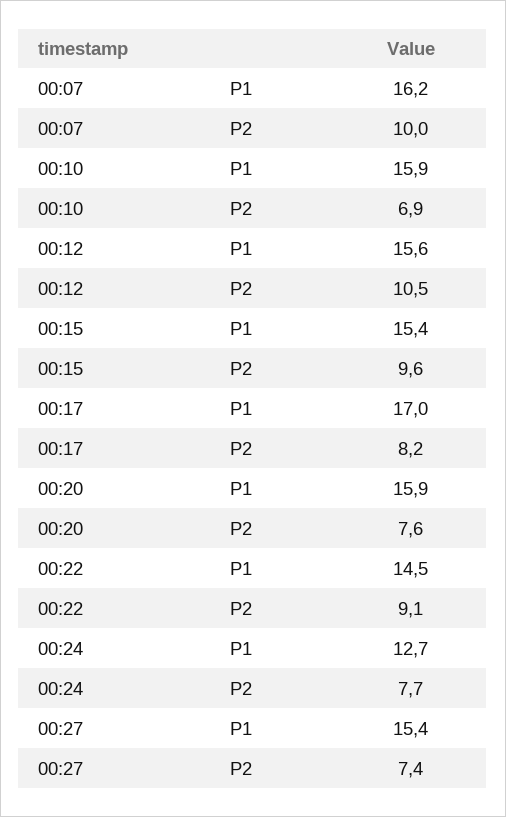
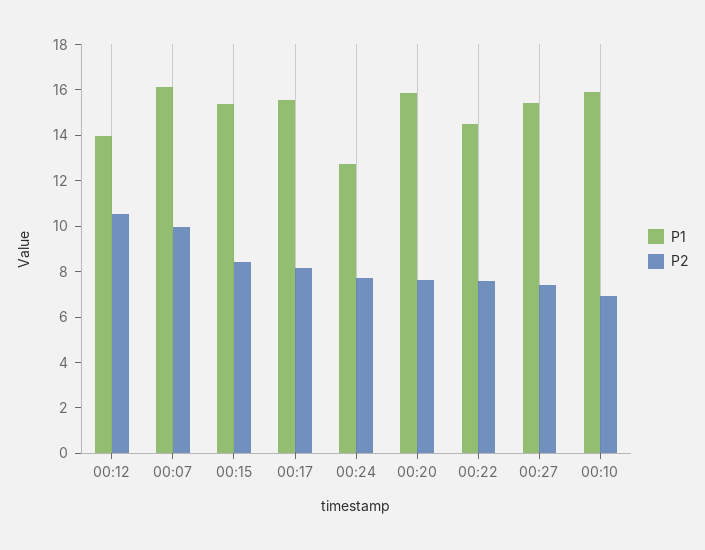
  {
    "P1": {
      "00:07": 16.2,
      "00:10": 15.9,
-     "00:12": 15.6,
+     "00:12": 14,
      "00:15": 15.4,
-     "00:17": 17,
+     "00:17": 15.5,
      "00:20": 15.9,
      "00:22": 14.5,
      "00:24": 12.7,
      "00:27": 15.4
    },
    "P2": {
      "00:07": 10,
      "00:10": 6.9,
      "00:12": 10.5,
-     "00:15": 9.6,
+     "00:15": 8.5,
      "00:17": 8.2,
      "00:20": 7.6,
-     "00:22": 9.1,
+     "00:22": 7.5,
      "00:24": 7.7,
      "00:27": 7.4
    }
  }

